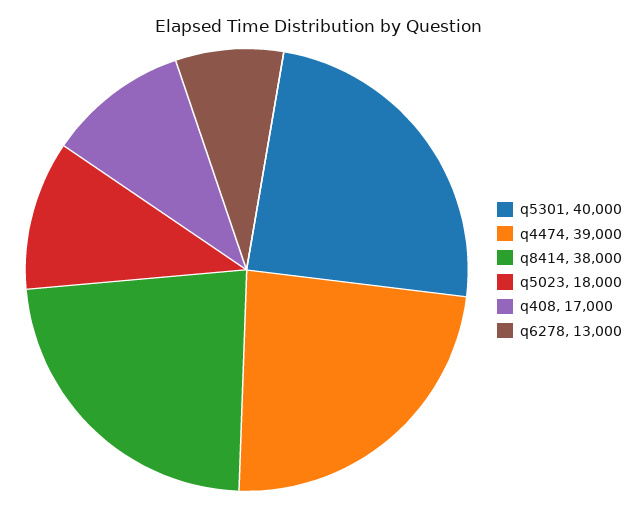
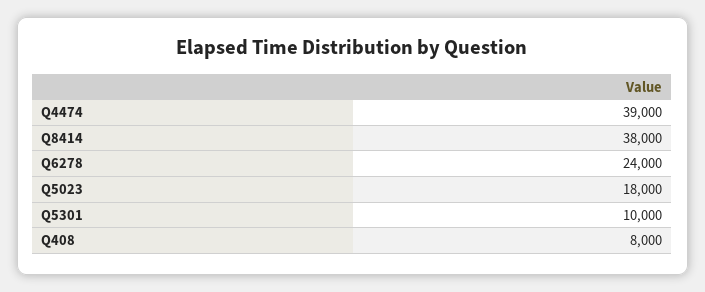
  {
-   "q5301": 40000,
+   "q5301": 10000,
    "q4474": 39000,
    "q8414": 38000,
    "q5023": 18000,
-   "q408": 17000,
+   "q408": 8000,
-   "q6278": 13000
+   "q6278": 24000
  }

